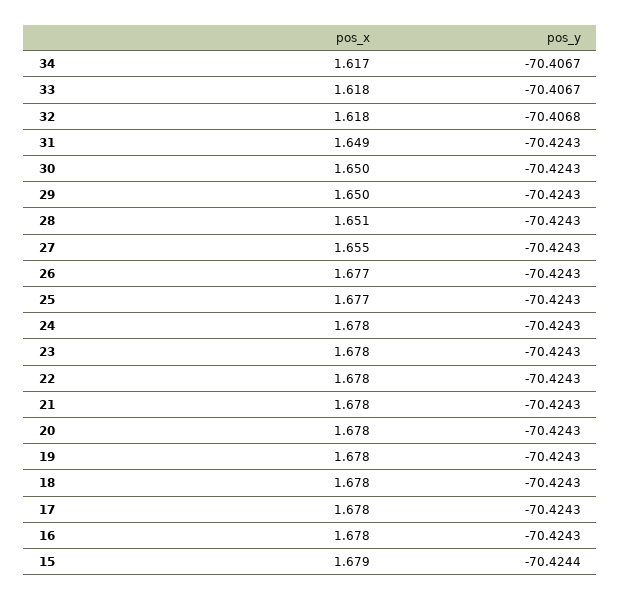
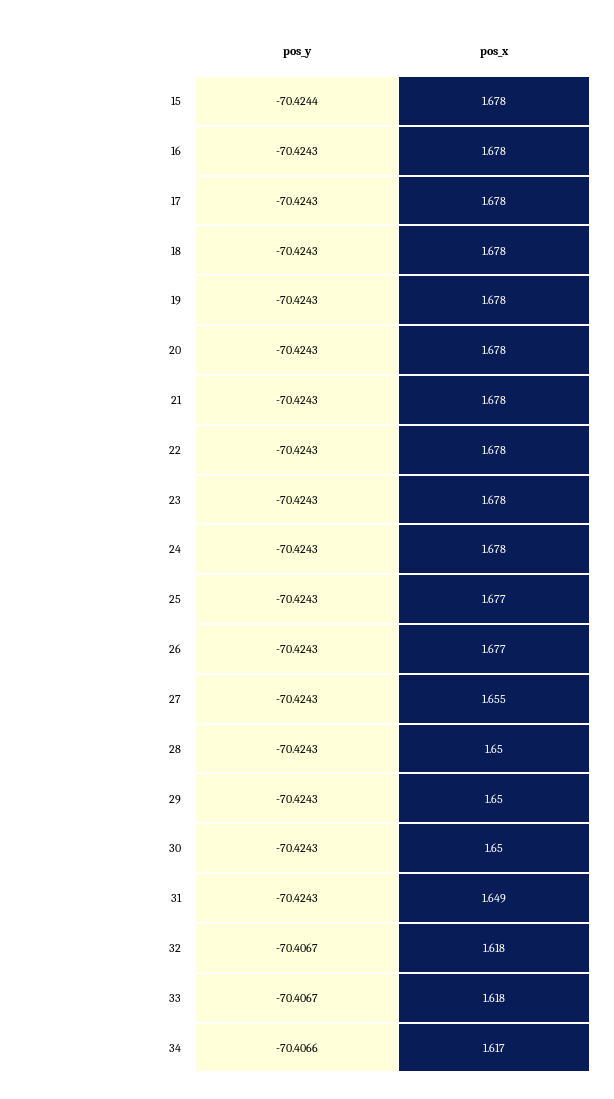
  {
    "pos_x": {
      "34": 1.617,
      "33": 1.618,
      "32": 1.618,
      "31": 1.649,
      "30": 1.65,
      "29": 1.65,
-     "28": 1.651,
+     "28": 1.65,
      "27": 1.655,
      "26": 1.677,
      "25": 1.677,
      "24": 1.678,
      "23": 1.678,
      "22": 1.678,
      "21": 1.678,
      "20": 1.678,
      "19": 1.678,
      "18": 1.678,
      "17": 1.678,
      "16": 1.678,
-     "15": 1.679
+     "15": 1.678
    },
    "pos_y": {
-     "34": -70.4067,
+     "34": -70.4066,
      "33": -70.4067,
-     "32": -70.4068,
+     "32": -70.4067,
      "31": -70.4243,
      "30": -70.4243,
      "29": -70.4243,
      "28": -70.4243,
      "27": -70.4243,
      "26": -70.4243,
      "25": -70.4243,
      "24": -70.4243,
      "23": -70.4243,
      "22": -70.4243,
      "21": -70.4243,
      "20": -70.4243,
      "19": -70.4243,
      "18": -70.4243,
      "17": -70.4243,
      "16": -70.4243,
      "15": -70.4244
    }
  }

